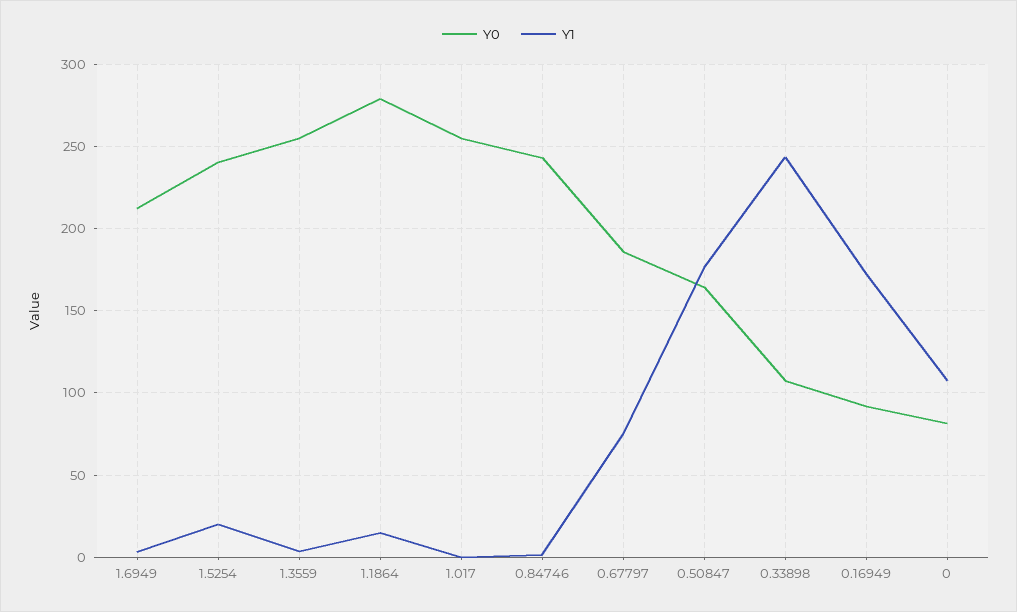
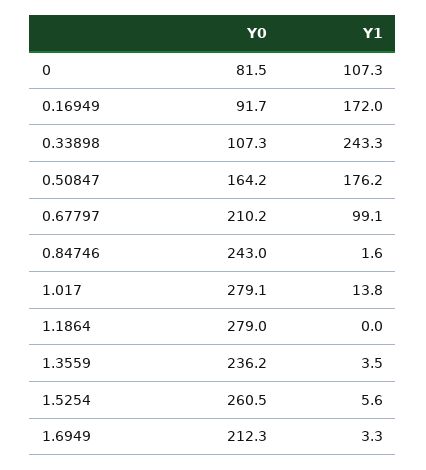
  {
    "Y0": {
      "1.6949": 212.3,
-     "1.5254": 240,
+     "1.5254": 260.5,
-     "1.3559": 255,
+     "1.3559": 236.2,
      "1.1864": 279,
-     "1.017": 255,
+     "1.017": 279.1,
      "0.84746": 243,
-     "0.67797": 185,
+     "0.67797": 210.2,
      "0.50847": 164.2,
      "0.33898": 107.3,
      "0.16949": 91.7,
      "0": 81.5
    },
    "Y1": {
      "1.6949": 3.3,
-     "1.5254": 20,
+     "1.5254": 5.6,
      "1.3559": 3.5,
-     "1.1864": 15,
+     "1.1864": 0,
-     "1.017": 0,
+     "1.017": 13.8,
      "0.84746": 1.6,
-     "0.67797": 75,
+     "0.67797": 99.1,
      "0.50847": 176.2,
      "0.33898": 243.3,
      "0.16949": 172,
      "0": 107.3
    }
  }

